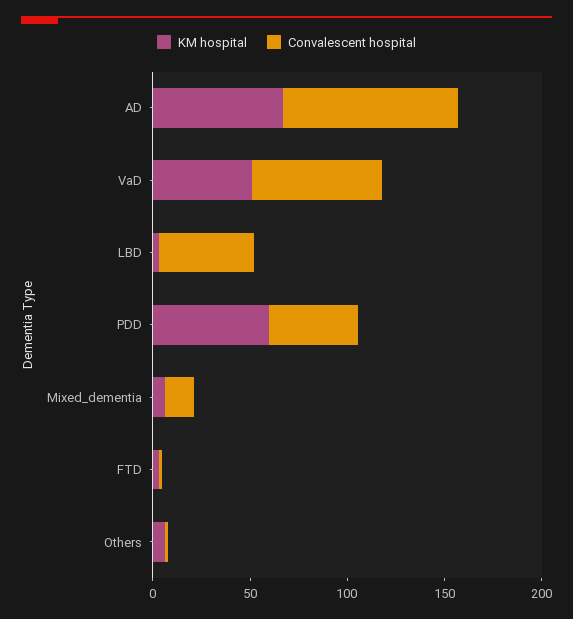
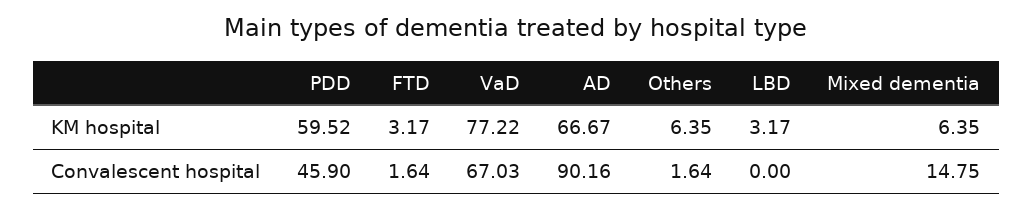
  {
    "KM hospital": {
      "AD": 66.67,
-     "VaD": 50,
+     "VaD": 77.22,
      "LBD": 3.17,
      "PDD": 59.52,
      "Mixed_dementia": 6.35,
      "FTD": 3.17,
      "Others": 6.35
    },
    "Convalescent hospital": {
      "AD": 90.16,
      "VaD": 67.03,
-     "LBD": 50,
+     "LBD": 0,
      "PDD": 45.9,
      "Mixed_dementia": 14.75,
      "FTD": 1.64,
      "Others": 1.64
    }
  }

